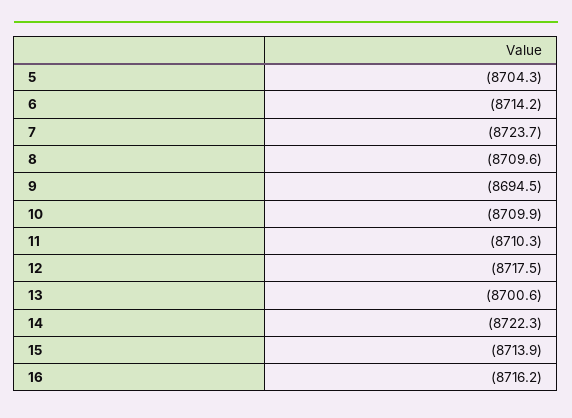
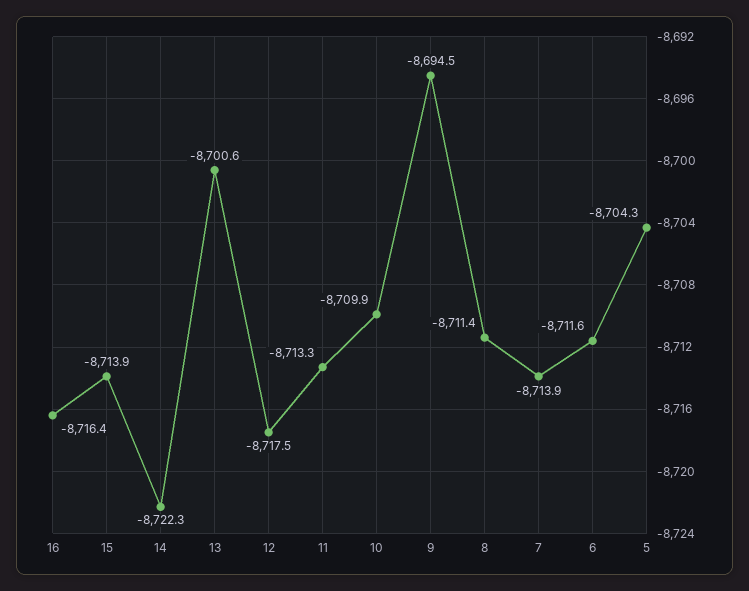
  {
    "5": -8704.3,
-   "6": -8714.2,
+   "6": -8711.6,
-   "7": -8723.7,
+   "7": -8713.9,
-   "8": -8709.6,
+   "8": -8711.4,
    "9": -8694.5,
    "10": -8709.9,
-   "11": -8710.3,
+   "11": -8713.3,
    "12": -8717.5,
    "13": -8700.6,
    "14": -8722.3,
    "15": -8713.9,
-   "16": -8716.2
+   "16": -8716.4
  }

